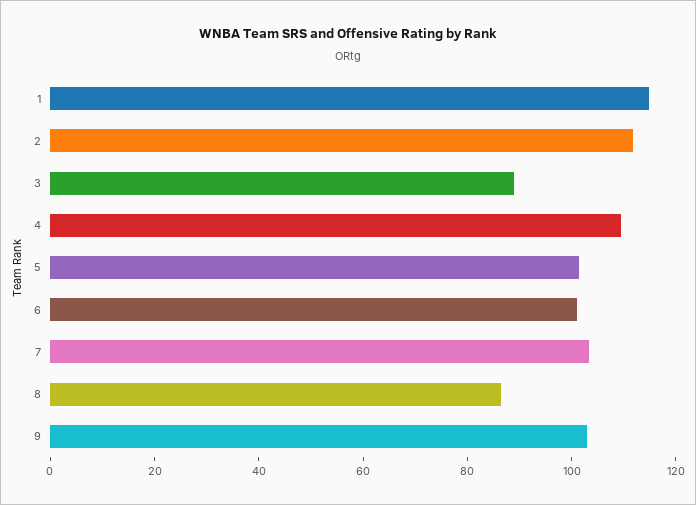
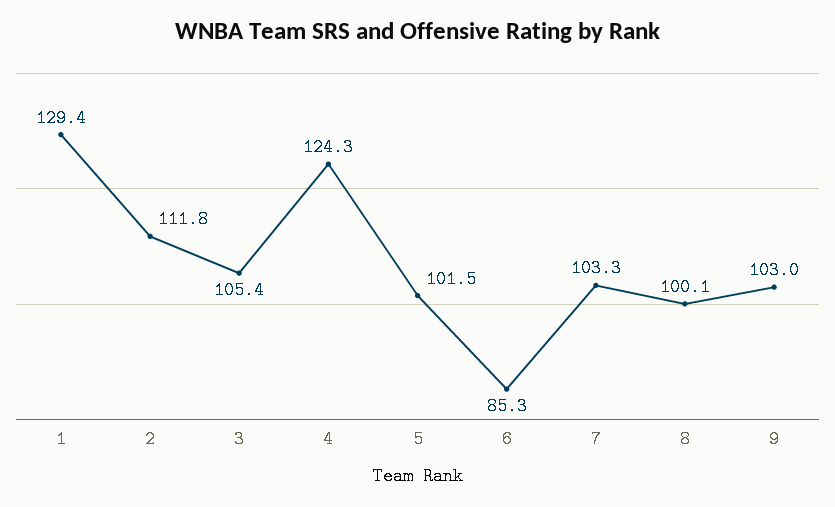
  {
-   "1": 115,
+   "1": 129.4,
    "2": 111.8,
-   "3": 90,
+   "3": 105.4,
-   "4": 110,
+   "4": 124.3,
    "5": 101.5,
-   "6": 100,
+   "6": 85.3,
    "7": 103.3,
-   "8": 85,
+   "8": 100.1,
    "9": 103
  }

